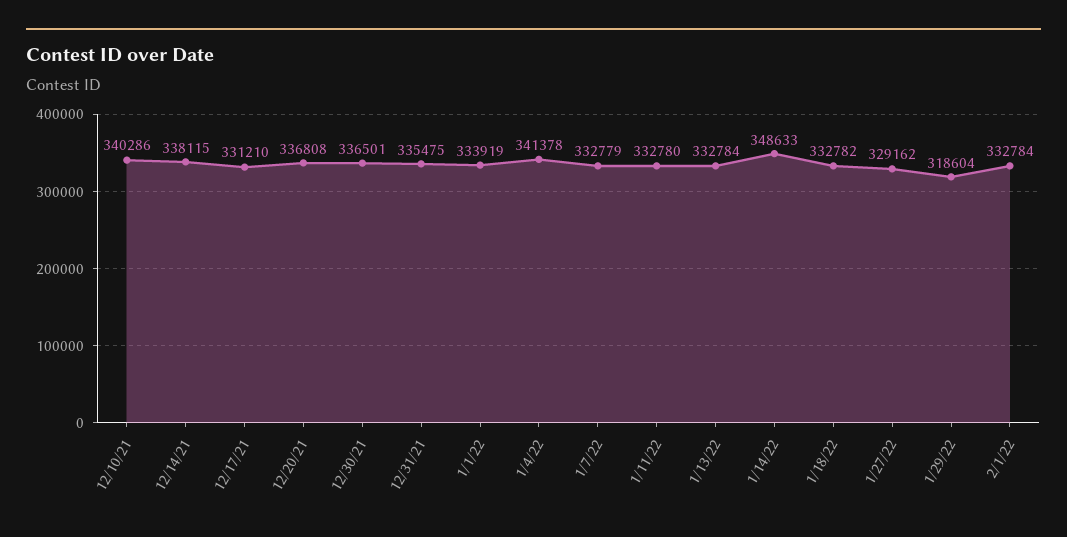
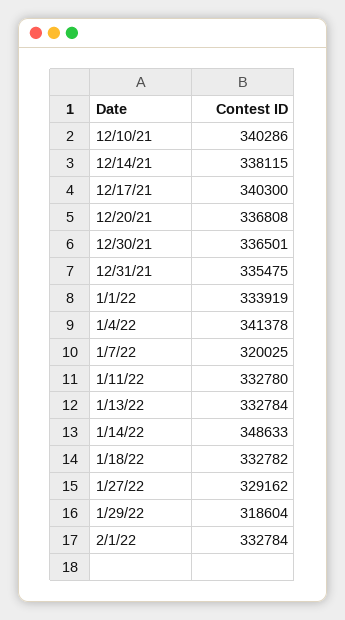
  {
    "12/10/21": 340286,
    "12/14/21": 338115,
-   "12/17/21": 331210,
+   "12/17/21": 340300,
    "12/20/21": 336808,
    "12/30/21": 336501,
    "12/31/21": 335475,
    "1/1/22": 333919,
    "1/4/22": 341378,
-   "1/7/22": 332779,
+   "1/7/22": 320025,
    "1/11/22": 332780,
    "1/13/22": 332784,
    "1/14/22": 348633,
    "1/18/22": 332782,
    "1/27/22": 329162,
    "1/29/22": 318604,
    "2/1/22": 332784
  }

